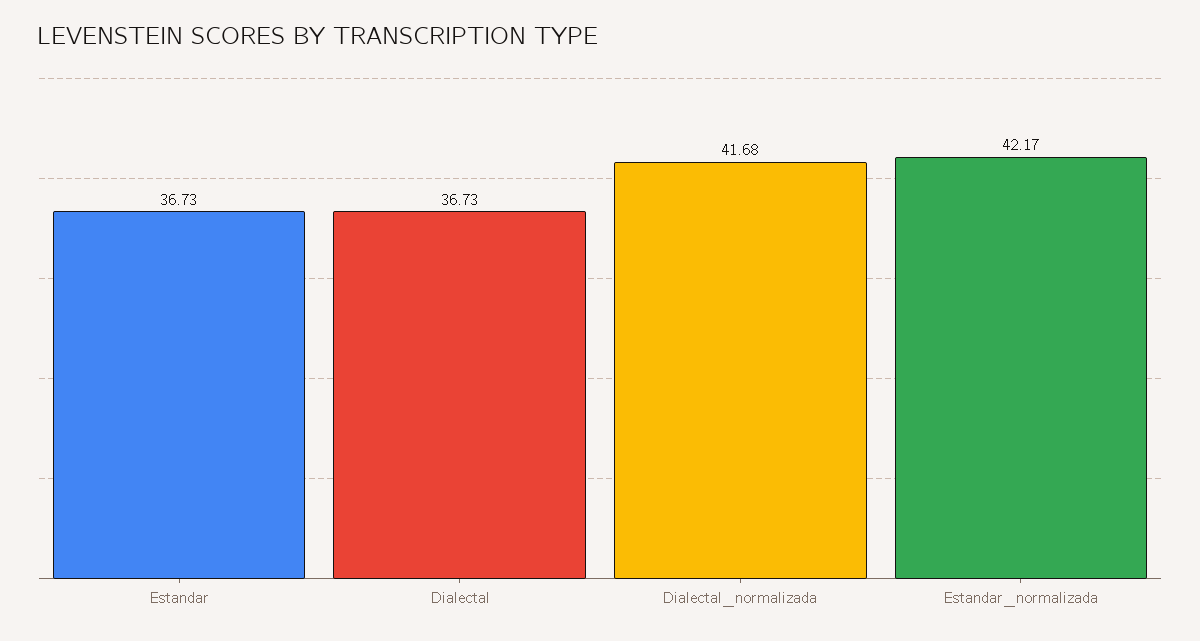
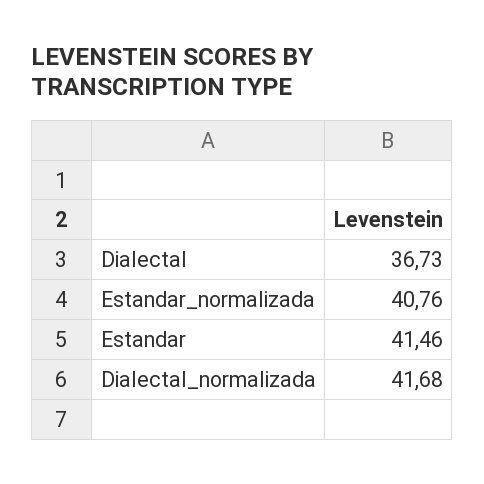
  {
-   "Estandar": 36.73,
+   "Estandar": 41.46,
    "Dialectal": 36.73,
    "Dialectal_normalizada": 41.68,
-   "Estandar_normalizada": 42.17
+   "Estandar_normalizada": 40.76
  }

